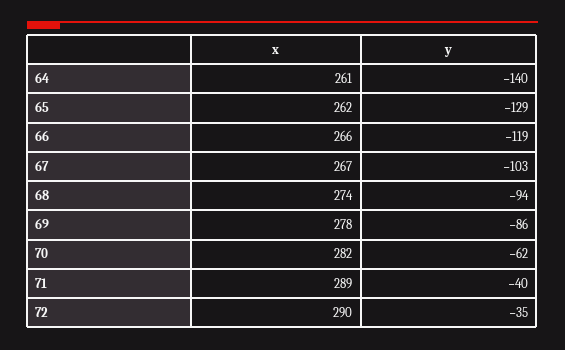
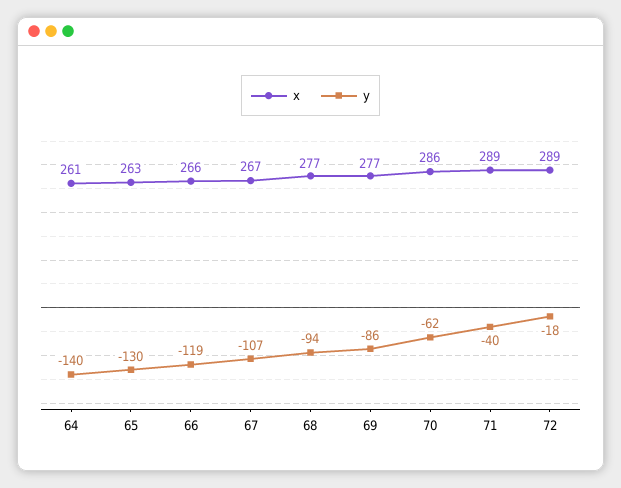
  {
    "x": {
      "64": 261,
-     "65": 262,
+     "65": 263,
      "66": 266,
      "67": 267,
-     "68": 274,
+     "68": 277,
-     "69": 278,
+     "69": 277,
-     "70": 282,
+     "70": 286,
      "71": 289,
-     "72": 290
+     "72": 289
    },
    "y": {
      "64": -140,
-     "65": -129,
+     "65": -130,
      "66": -119,
-     "67": -103,
+     "67": -107,
      "68": -94,
      "69": -86,
      "70": -62,
      "71": -40,
-     "72": -35
+     "72": -18
    }
  }

